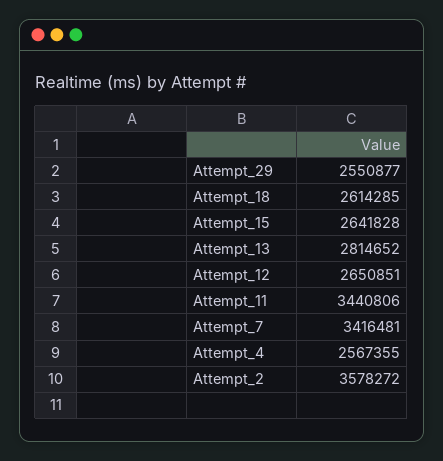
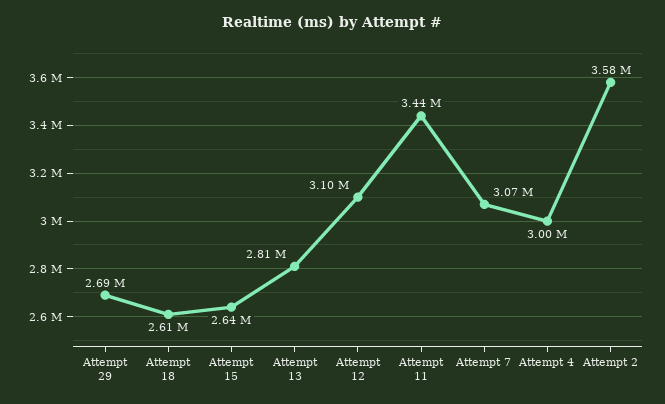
  {
-   "Attempt_29": 2550877,
+   "Attempt_29": 2690000,
    "Attempt_18": 2614285,
    "Attempt_15": 2641828,
    "Attempt_13": 2814652,
-   "Attempt_12": 2650851,
+   "Attempt_12": 3100000,
    "Attempt_11": 3440806,
-   "Attempt_7": 3416481,
+   "Attempt_7": 3070000,
-   "Attempt_4": 2567355,
+   "Attempt_4": 3000000,
    "Attempt_2": 3578272
  }

